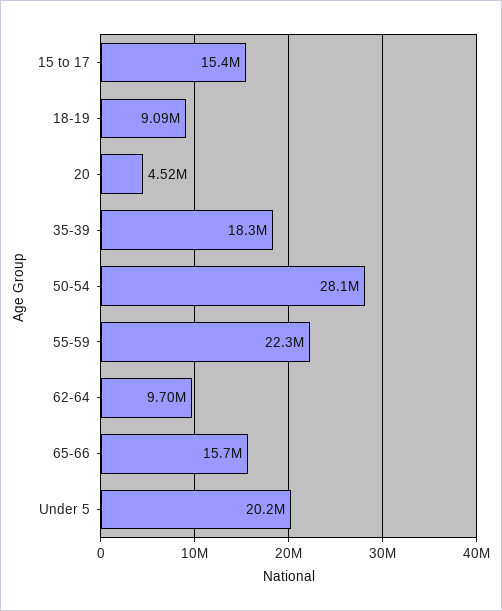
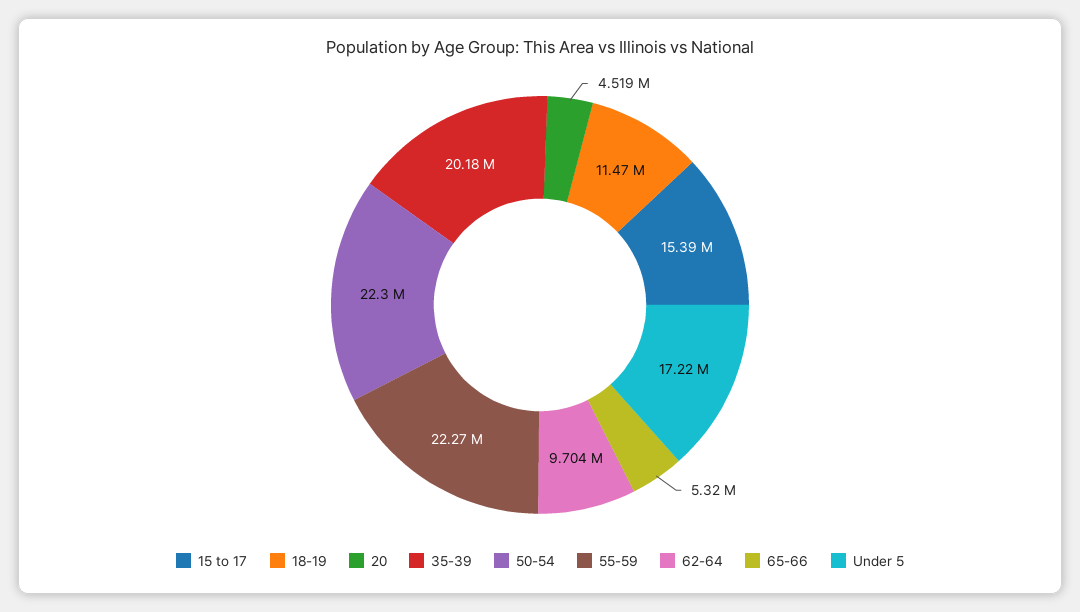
  {
    "15 to 17": 15390000,
-   "18-19": 9090000,
+   "18-19": 11470000,
    "20": 4519000,
-   "35-39": 18300000,
+   "35-39": 20180000,
-   "50-54": 28100000,
+   "50-54": 22300000,
    "55-59": 22270000,
    "62-64": 9704000,
-   "65-66": 15700000,
+   "65-66": 5320000,
-   "Under 5": 20200000
+   "Under 5": 17220000
  }

